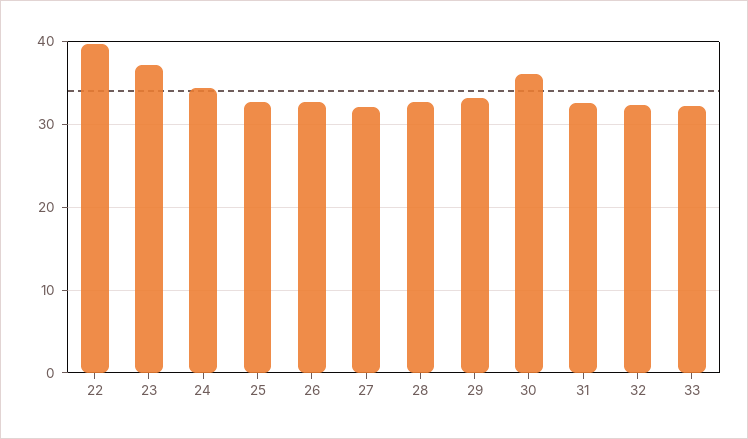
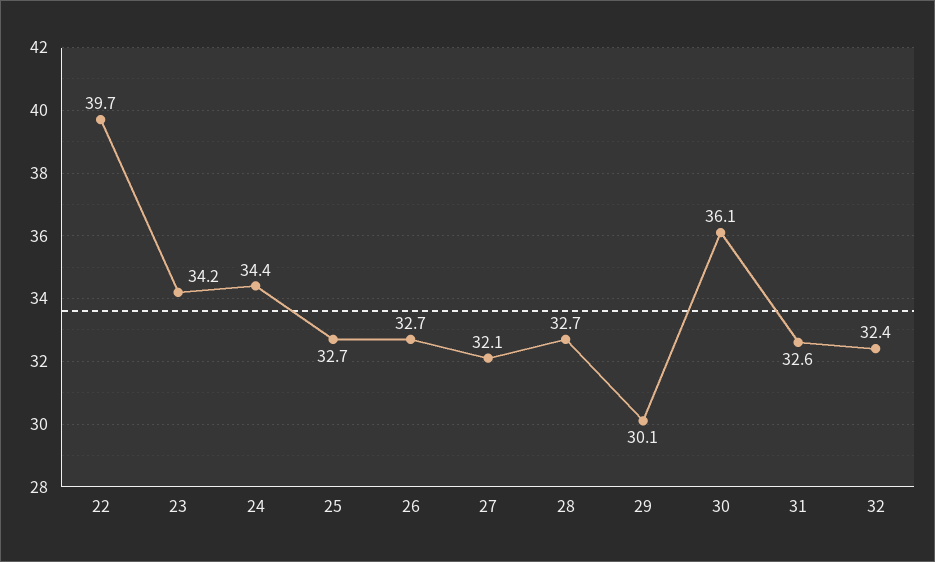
  {
    "22": 39.7,
-   "23": 37,
+   "23": 34.2,
    "24": 34.4,
    "25": 32.7,
    "26": 32.7,
    "27": 32.1,
    "28": 32.7,
-   "29": 33,
+   "29": 30.1,
    "30": 36.1,
    "31": 32.6,
-   "32": 32.4,
+   "32": 32.4
-   "33": 32
  }

